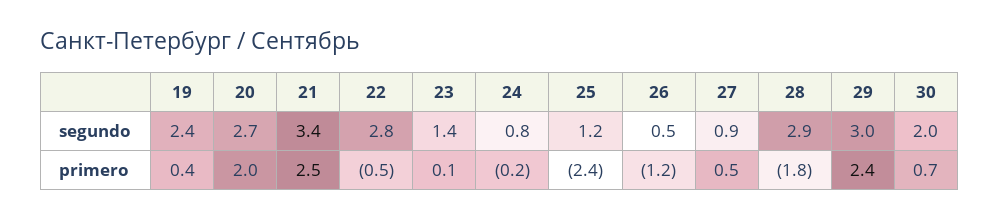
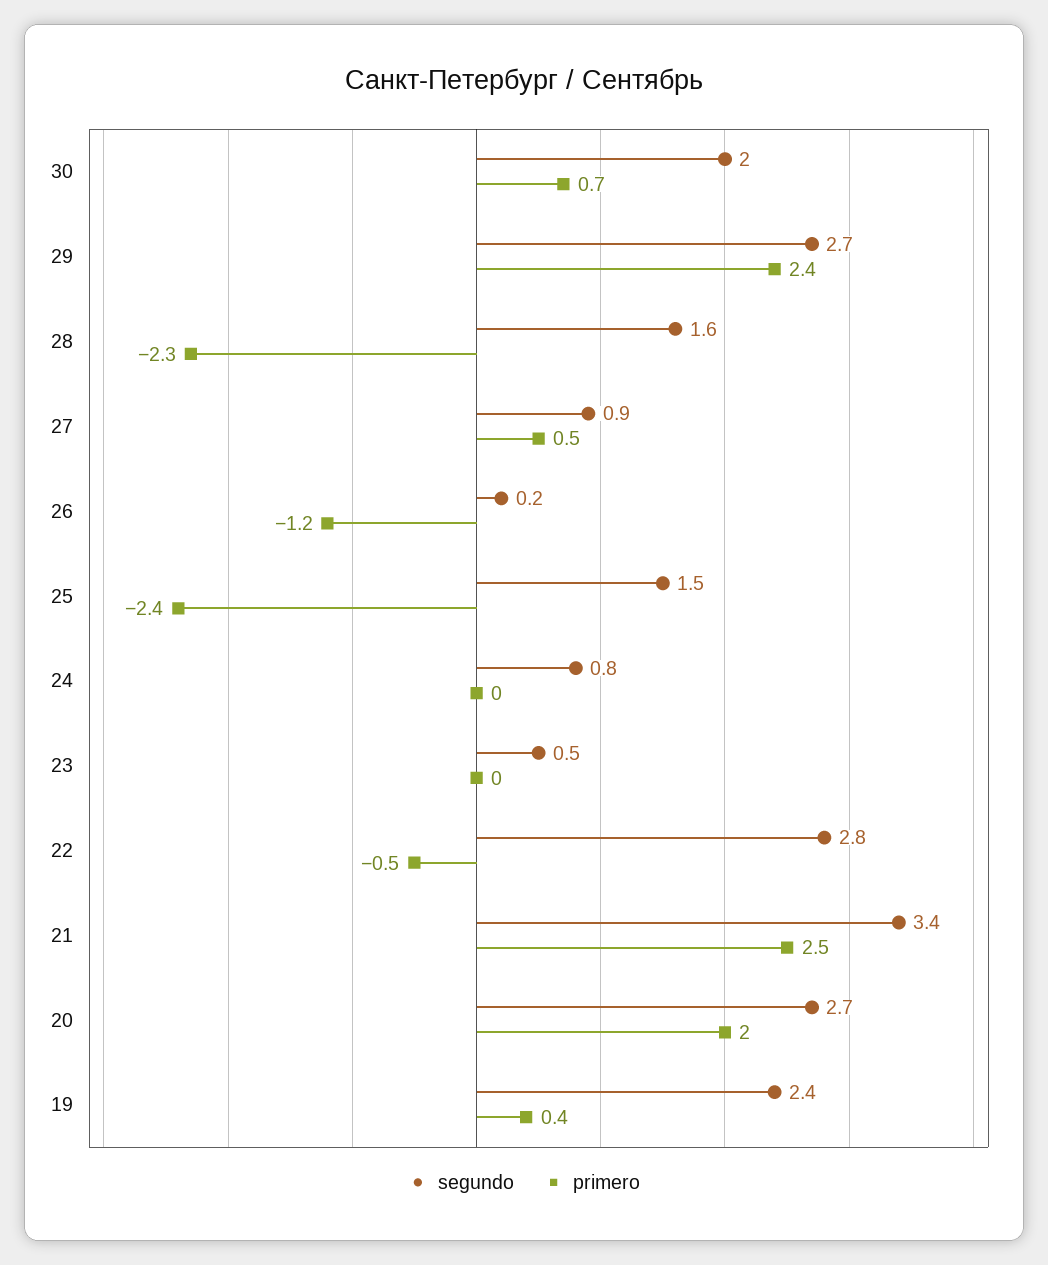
  {
    "segundo": {
      "19": 2.4,
      "20": 2.7,
      "21": 3.4,
      "22": 2.8,
-     "23": 1.4,
+     "23": 0.5,
      "24": 0.8,
-     "25": 1.2,
+     "25": 1.5,
-     "26": 0.5,
+     "26": 0.2,
      "27": 0.9,
-     "28": 2.9,
+     "28": 1.6,
-     "29": 3,
+     "29": 2.7,
      "30": 2
    },
    "primero": {
      "19": 0.4,
      "20": 2,
      "21": 2.5,
      "22": -0.5,
-     "23": 0.1,
+     "23": 0,
-     "24": -0.2,
+     "24": 0,
      "25": -2.4,
      "26": -1.2,
      "27": 0.5,
-     "28": -1.8,
+     "28": -2.3,
      "29": 2.4,
      "30": 0.7
    }
  }

